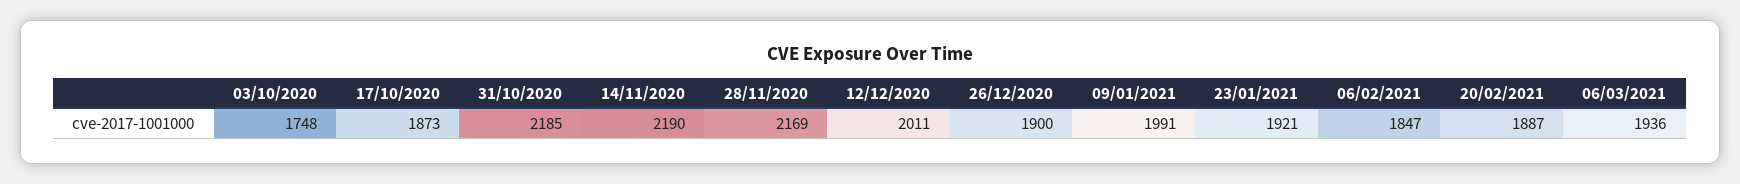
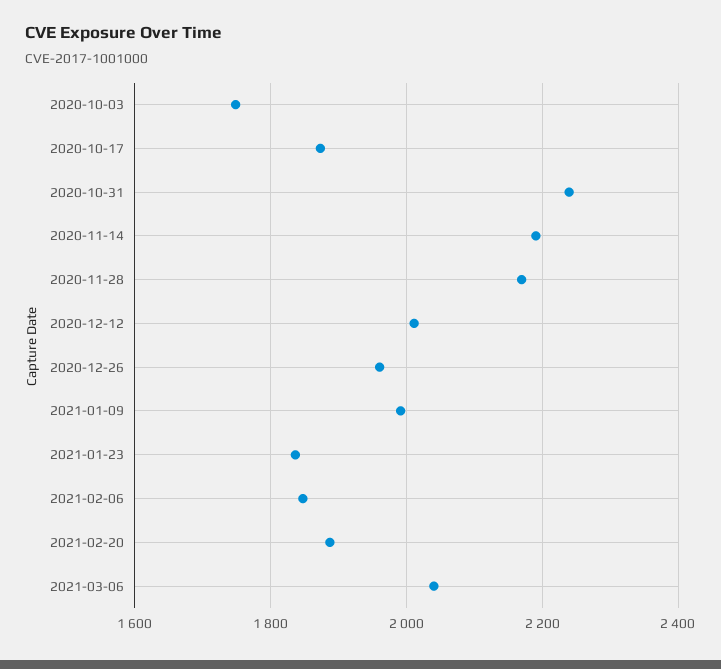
  {
    "03/10/2020": 1748,
    "17/10/2020": 1873,
-   "31/10/2020": 2185,
+   "31/10/2020": 2240,
    "14/11/2020": 2190,
    "28/11/2020": 2169,
    "12/12/2020": 2011,
-   "26/12/2020": 1900,
+   "26/12/2020": 1960,
    "09/01/2021": 1991,
-   "23/01/2021": 1921,
+   "23/01/2021": 1840,
    "06/02/2021": 1847,
    "20/02/2021": 1887,
-   "06/03/2021": 1936
+   "06/03/2021": 2040
  }

